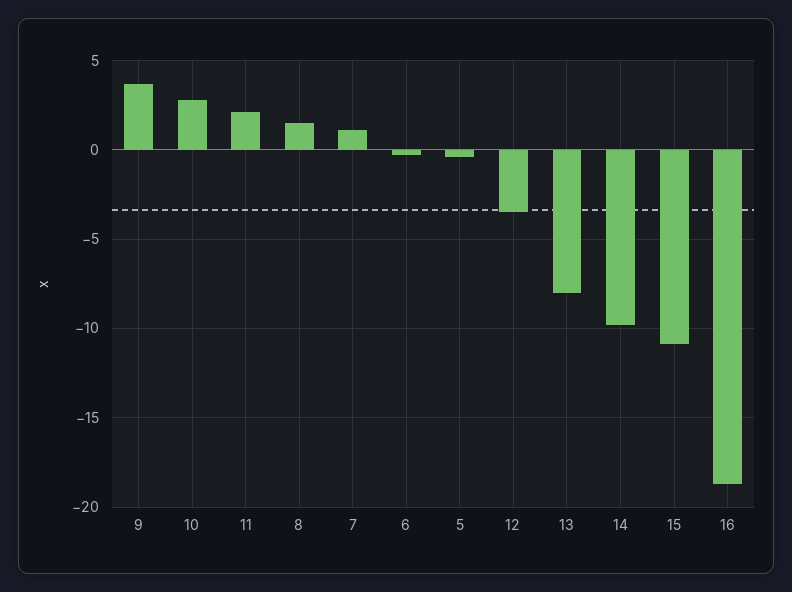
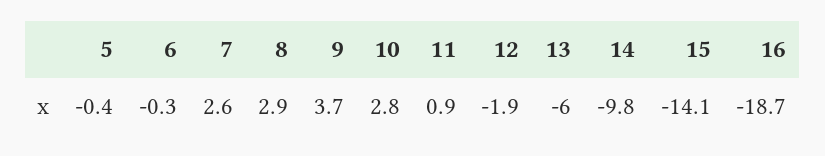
  {
    "9": 3.7,
    "10": 2.8,
-   "11": 2,
+   "11": 0.9,
-   "8": 1.5,
+   "8": 2.9,
-   "7": 1,
+   "7": 2.6,
    "6": -0.3,
    "5": -0.4,
-   "12": -3.5,
+   "12": -1.9,
-   "13": -8,
+   "13": -6,
    "14": -9.8,
-   "15": -11,
+   "15": -14.1,
    "16": -18.7
  }

